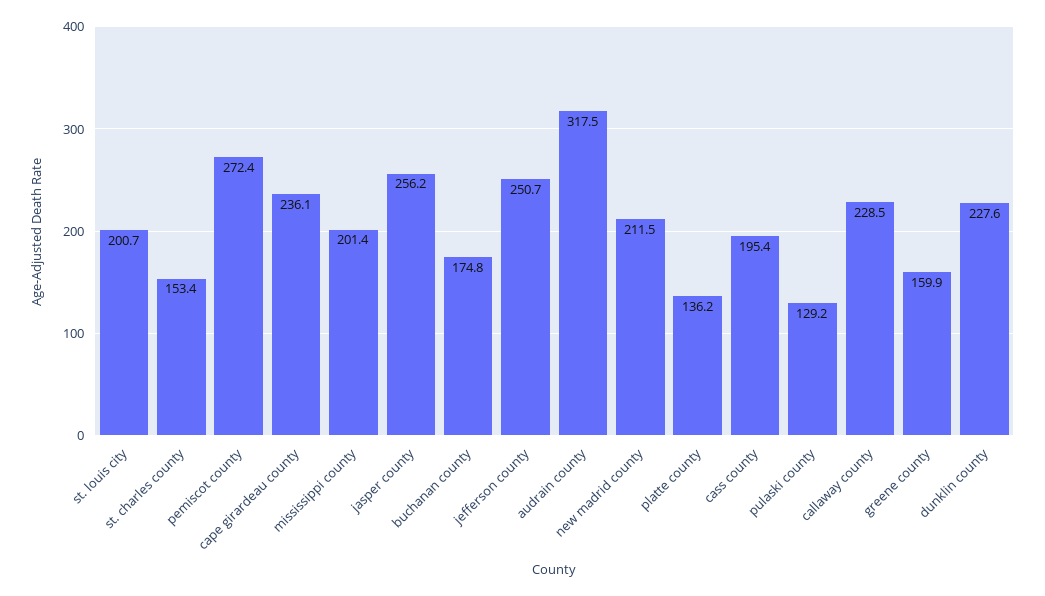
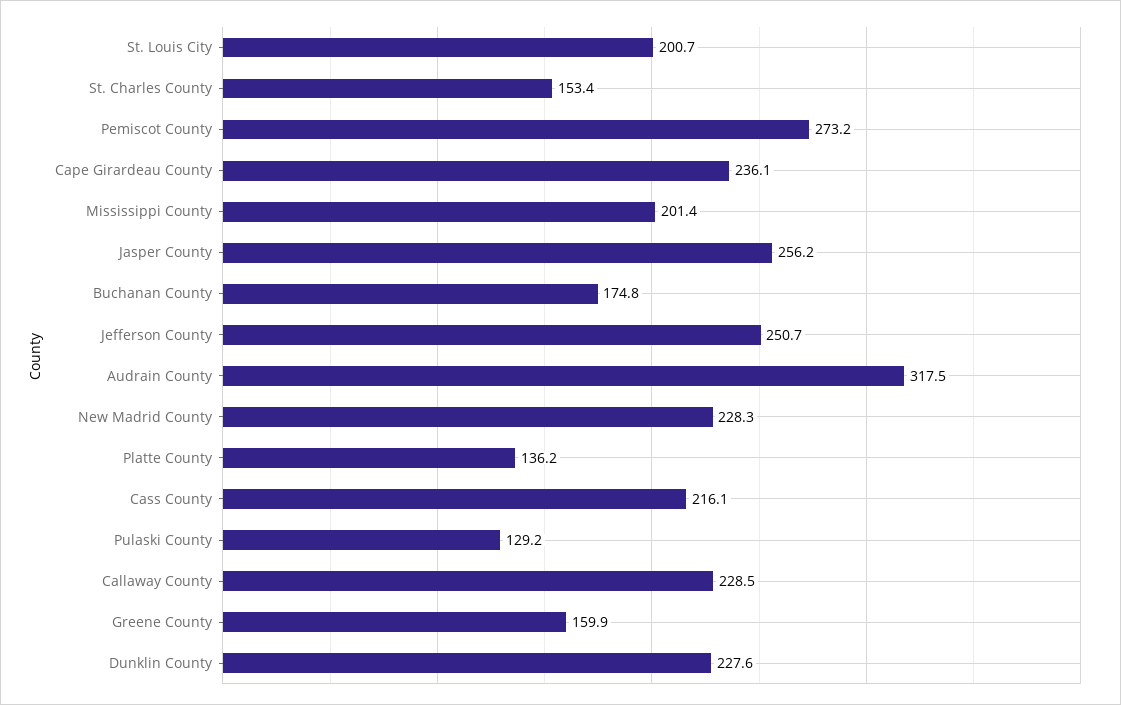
  {
    "st. louis city": 200.7,
    "st. charles county": 153.4,
-   "pemiscot county": 272.4,
+   "pemiscot county": 273.2,
    "cape girardeau county": 236.1,
    "mississippi county": 201.4,
    "jasper county": 256.2,
    "buchanan county": 174.8,
    "jefferson county": 250.7,
    "audrain county": 317.5,
-   "new madrid county": 211.5,
+   "new madrid county": 228.3,
    "platte county": 136.2,
-   "cass county": 195.4,
+   "cass county": 216.1,
    "pulaski county": 129.2,
    "callaway county": 228.5,
    "greene county": 159.9,
    "dunklin county": 227.6
  }

